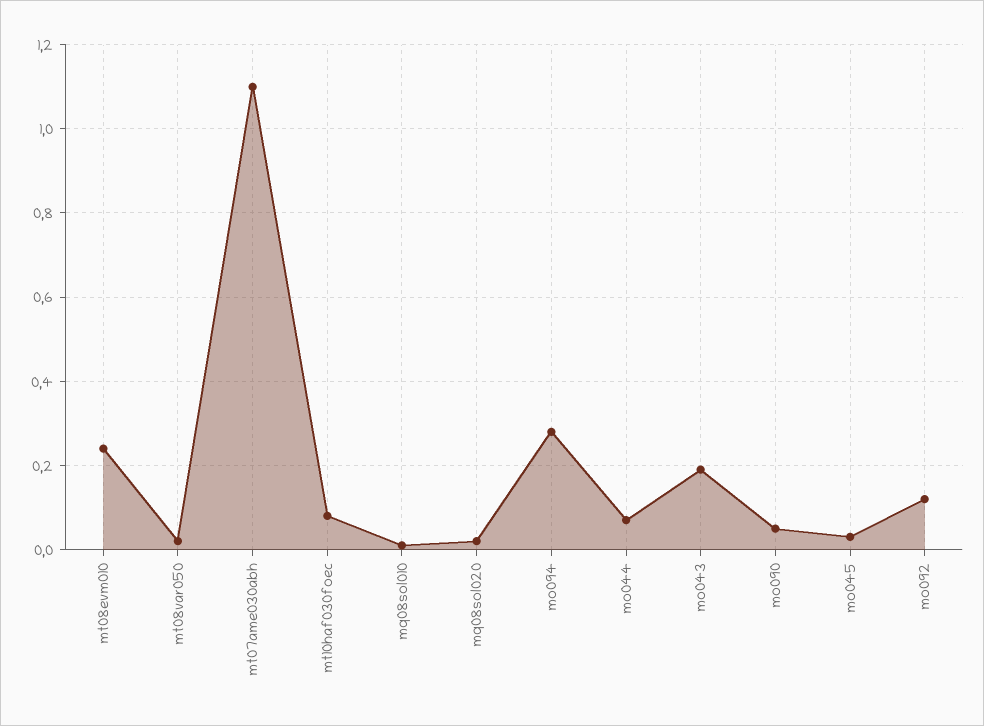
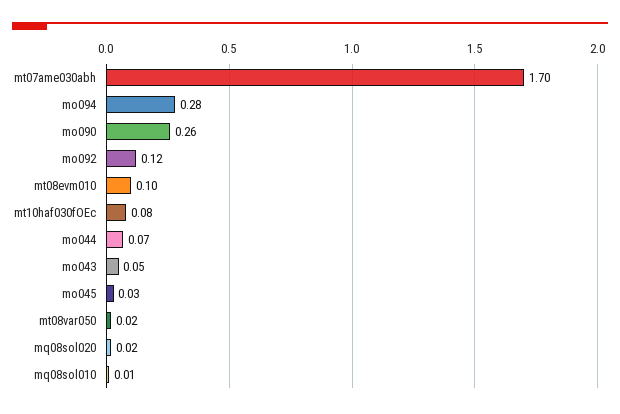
  {
-   "mt08evm010": 0.25,
+   "mt08evm010": 0.1,
    "mt08var050": 0.02,
-   "mt07ame030abh": 1.1,
+   "mt07ame030abh": 1.7,
    "mt10haf030foec": 0.08,
    "mq08sol010": 0.01,
    "mq08sol020": 0.02,
    "mo094": 0.28,
    "mo044": 0.07,
-   "mo043": 0.2,
+   "mo043": 0.05,
-   "mo090": 0.05,
+   "mo090": 0.26,
    "mo045": 0.03,
    "mo092": 0.12
  }

